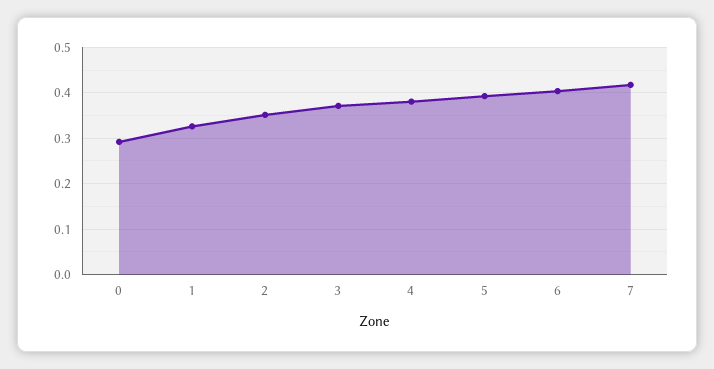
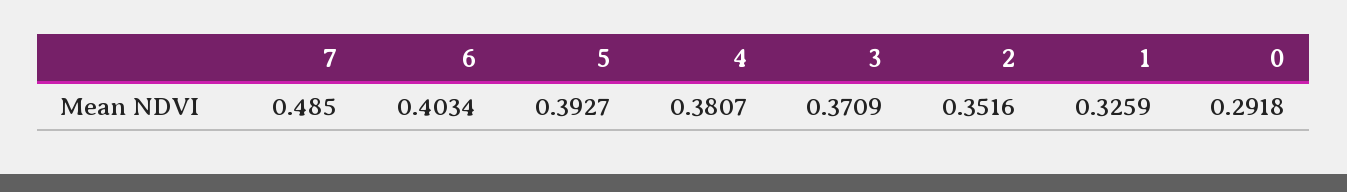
  {
    "0": 0.2918,
    "1": 0.3259,
    "2": 0.3516,
    "3": 0.3709,
    "4": 0.3807,
    "5": 0.3927,
    "6": 0.4034,
-   "7": 0.42
+   "7": 0.485
  }

